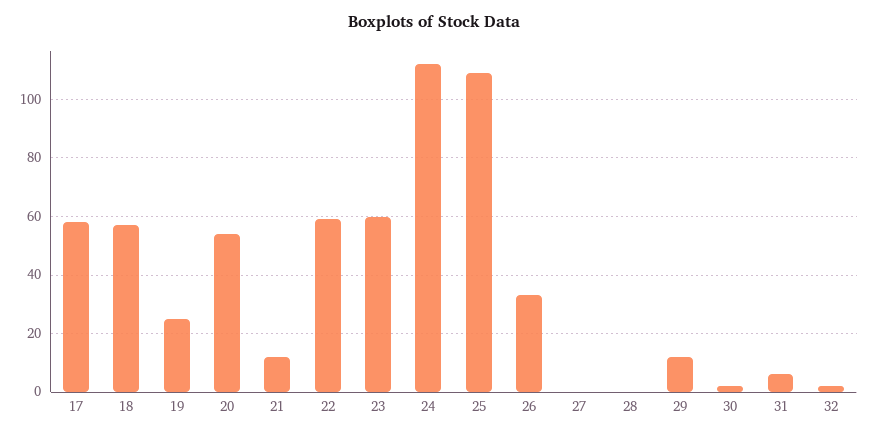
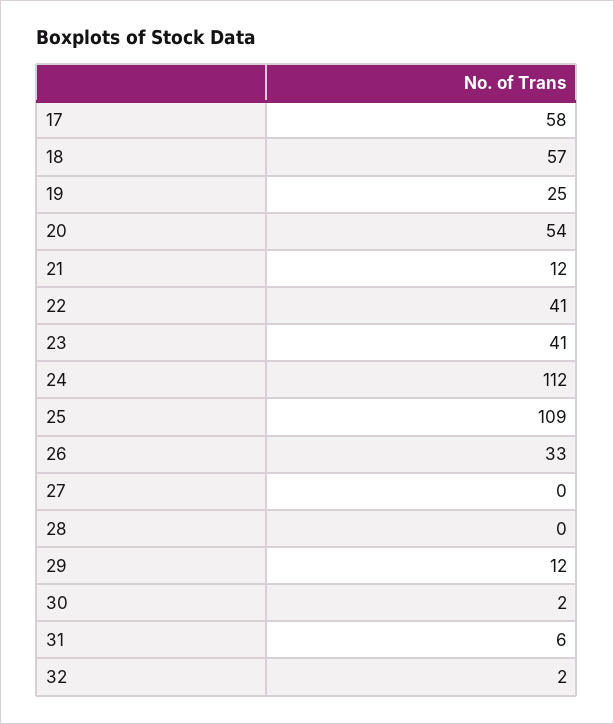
  {
    "17": 58,
    "18": 57,
    "19": 25,
    "20": 54,
    "21": 12,
-   "22": 60,
+   "22": 41,
-   "23": 60,
+   "23": 41,
    "24": 112,
    "25": 109,
    "26": 33,
    "27": 0,
    "28": 0,
    "29": 12,
    "30": 2,
    "31": 6,
    "32": 2
  }

